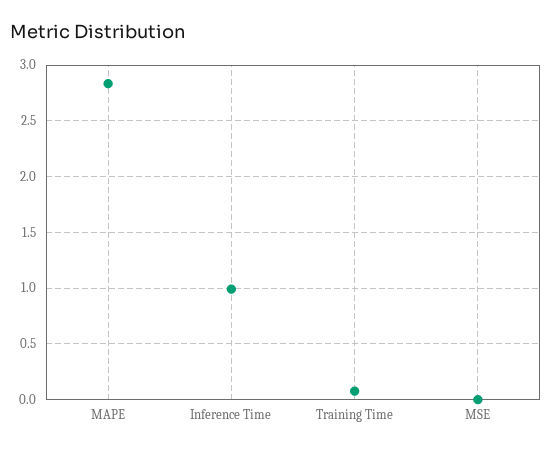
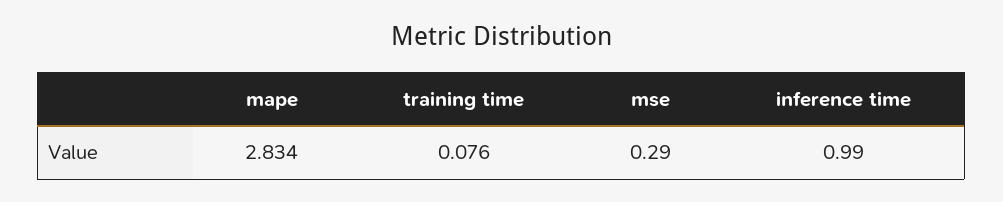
  {
    "MAPE": 2.834,
    "Inference Time": 0.99,
    "Training Time": 0.076,
-   "MSE": 0
+   "MSE": 0.29
  }

